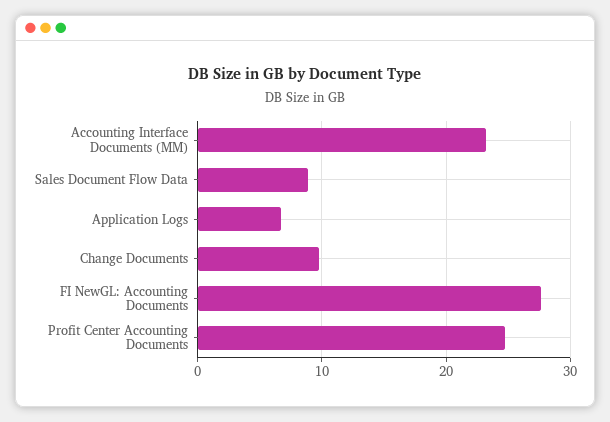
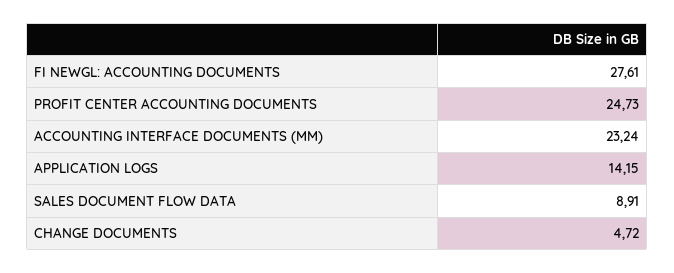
  {
    "Accounting Interface Documents (MM)": 23.24,
    "Sales Document Flow Data": 8.91,
-   "Application Logs": 7,
+   "Application Logs": 14.15,
-   "Change Documents": 10,
+   "Change Documents": 4.72,
    "FI NewGL: Accounting Documents": 27.61,
    "Profit Center Accounting Documents": 24.73
  }

